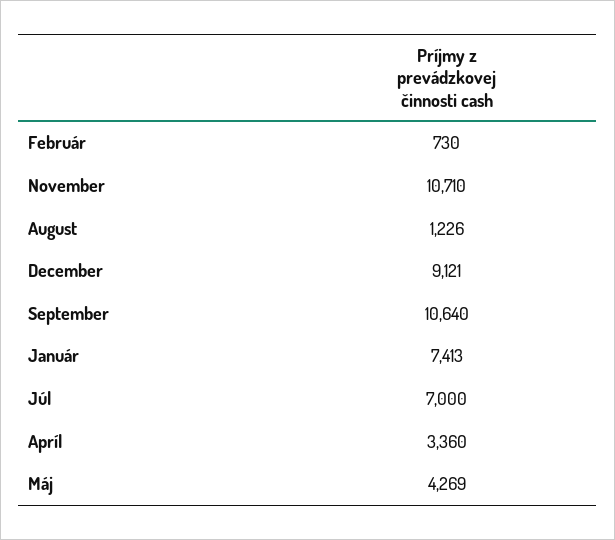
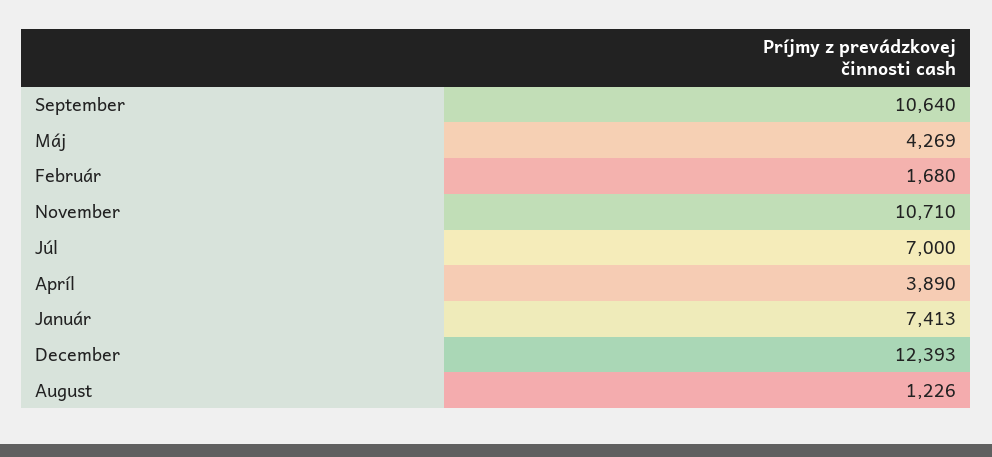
  {
-   "Február": 730,
+   "Február": 1680,
    "November": 10710,
    "August": 1226,
-   "December": 9121,
+   "December": 12393,
    "September": 10640,
    "Január": 7413,
    "Júl": 7000,
-   "Apríl": 3360,
+   "Apríl": 3890,
    "Máj": 4269
  }

